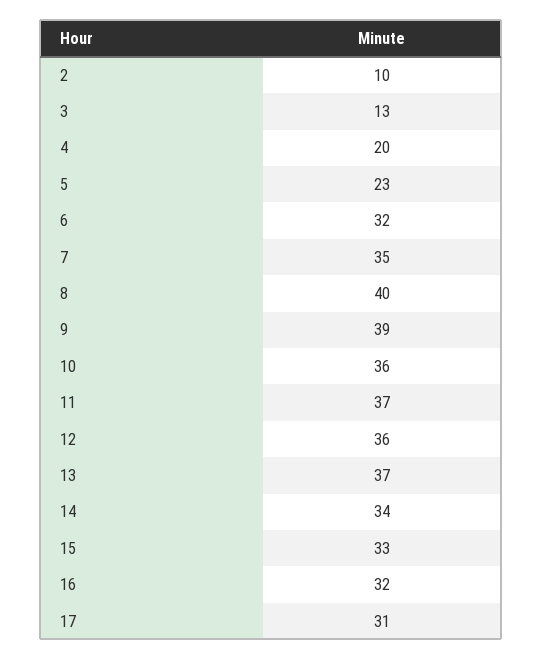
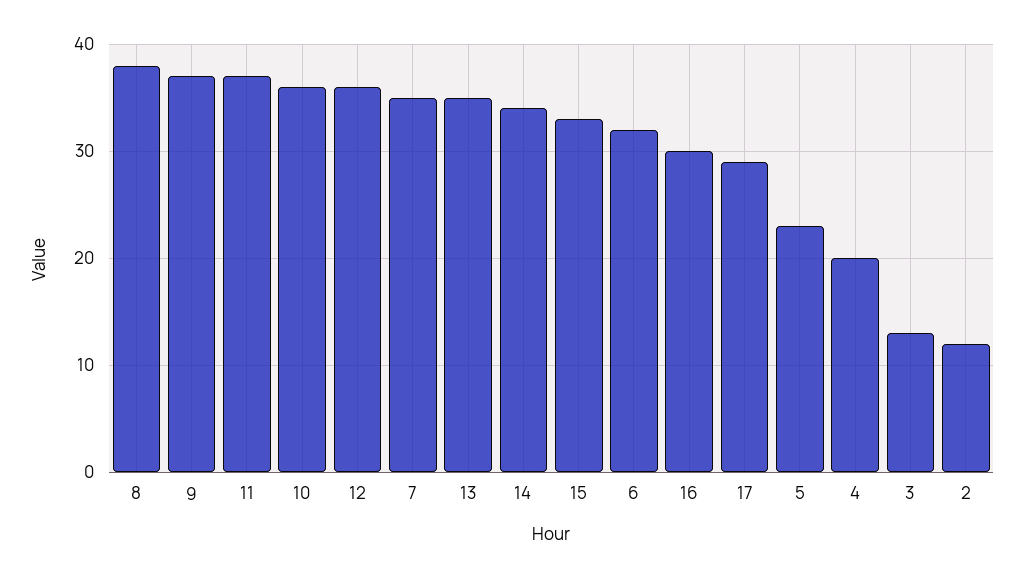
  {
-   "2": 10,
+   "2": 12,
    "3": 13,
    "4": 20,
    "5": 23,
    "6": 32,
    "7": 35,
-   "8": 40,
+   "8": 38,
-   "9": 39,
+   "9": 37,
    "10": 36,
    "11": 37,
    "12": 36,
-   "13": 37,
+   "13": 35,
    "14": 34,
    "15": 33,
-   "16": 32,
+   "16": 30,
-   "17": 31
+   "17": 29
  }

